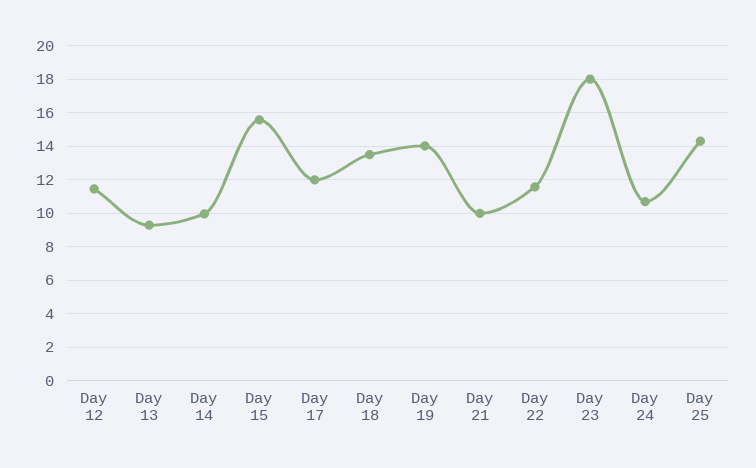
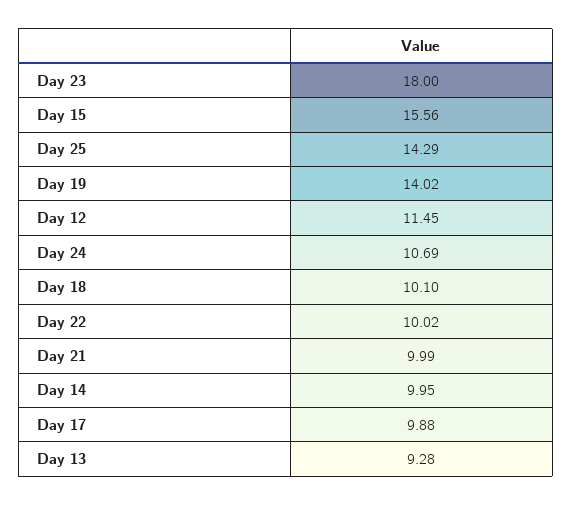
  {
    "Day 12": 11.45,
    "Day 13": 9.28,
    "Day 14": 9.95,
    "Day 15": 15.56,
-   "Day 17": 12,
+   "Day 17": 9.88,
-   "Day 18": 13.5,
+   "Day 18": 10.1,
    "Day 19": 14.02,
    "Day 21": 9.99,
-   "Day 22": 11.5,
+   "Day 22": 10.02,
    "Day 23": 18,
    "Day 24": 10.69,
    "Day 25": 14.29
  }

